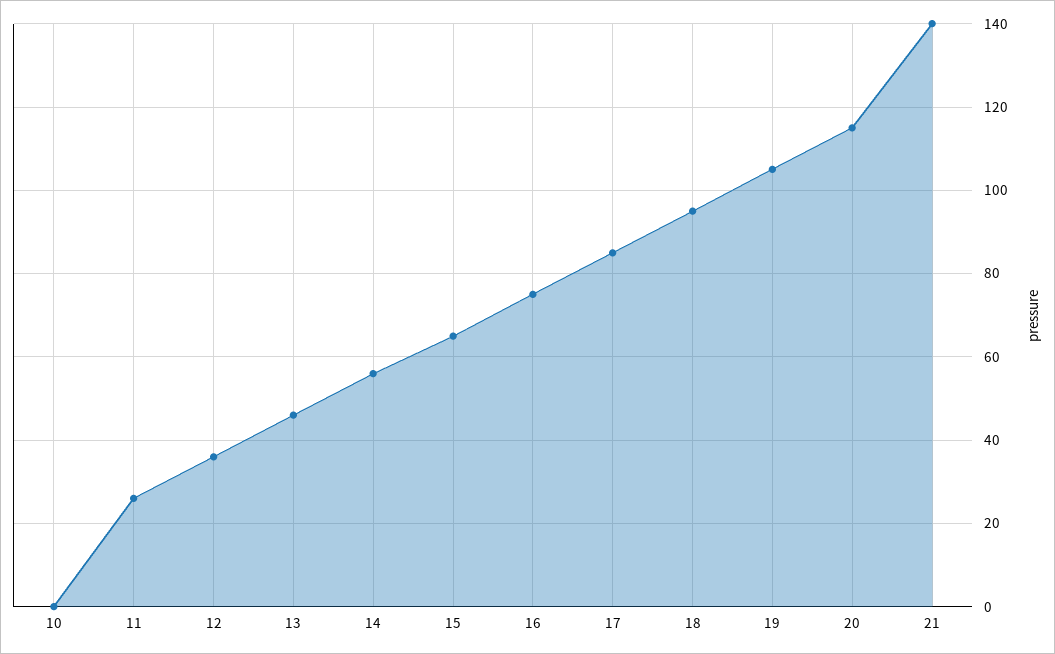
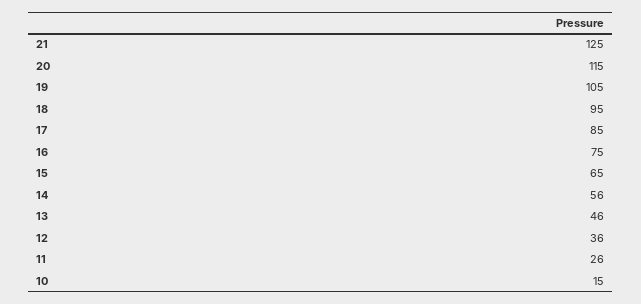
  {
-   "10": 0,
+   "10": 15,
    "11": 26,
    "12": 36,
    "13": 46,
    "14": 56,
    "15": 65,
    "16": 75,
    "17": 85,
    "18": 95,
    "19": 105,
    "20": 115,
-   "21": 140
+   "21": 125
  }

